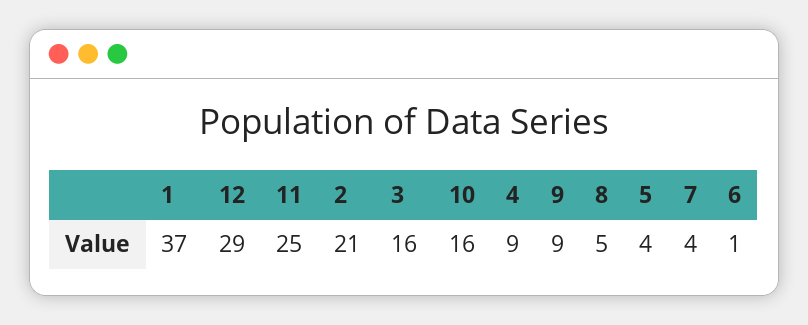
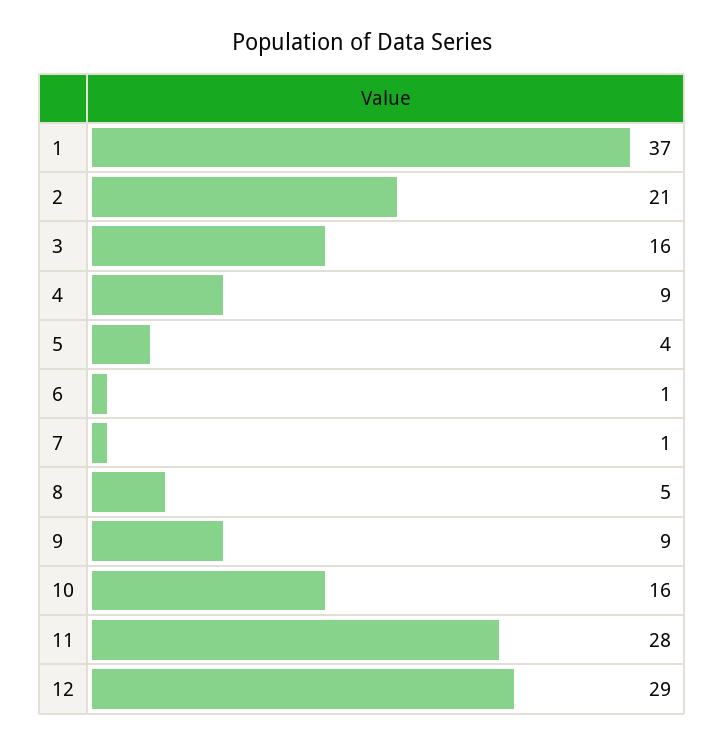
  {
    "1": 37,
    "12": 29,
-   "11": 25,
+   "11": 28,
    "2": 21,
    "3": 16,
    "10": 16,
    "4": 9,
    "9": 9,
    "8": 5,
    "5": 4,
-   "7": 4,
+   "7": 1,
    "6": 1
  }

